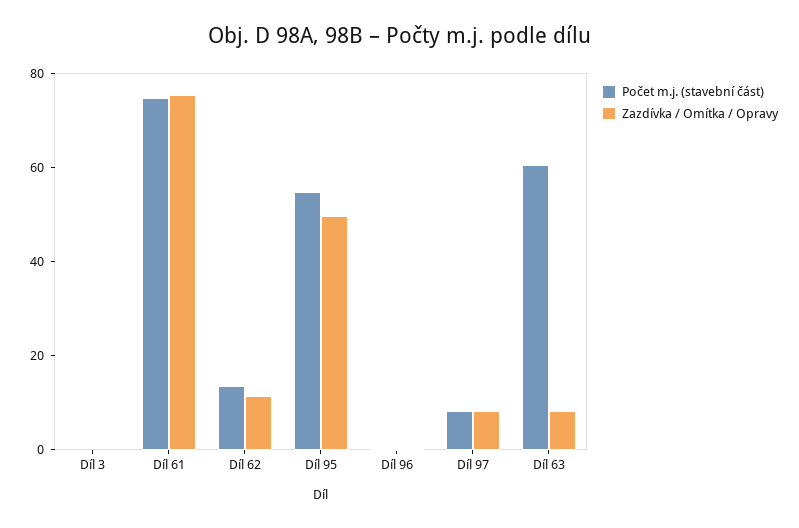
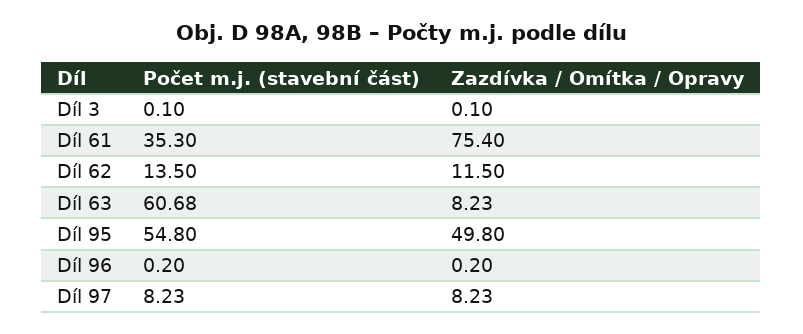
  {
    "Počet m.j. (stavební část)": {
      "Díl 3": 0.1,
-     "Díl 61": 75,
+     "Díl 61": 35.3,
      "Díl 62": 13.5,
      "Díl 95": 54.8,
      "Díl 96": 0.2,
      "Díl 97": 8.23,
      "Díl 63": 60.68
    },
    "Zazdívka / Omítka / Opravy": {
      "Díl 3": 0.1,
      "Díl 61": 75.4,
      "Díl 62": 11.5,
      "Díl 95": 49.8,
      "Díl 96": 0.2,
      "Díl 97": 8.23,
      "Díl 63": 8.23
    }
  }

